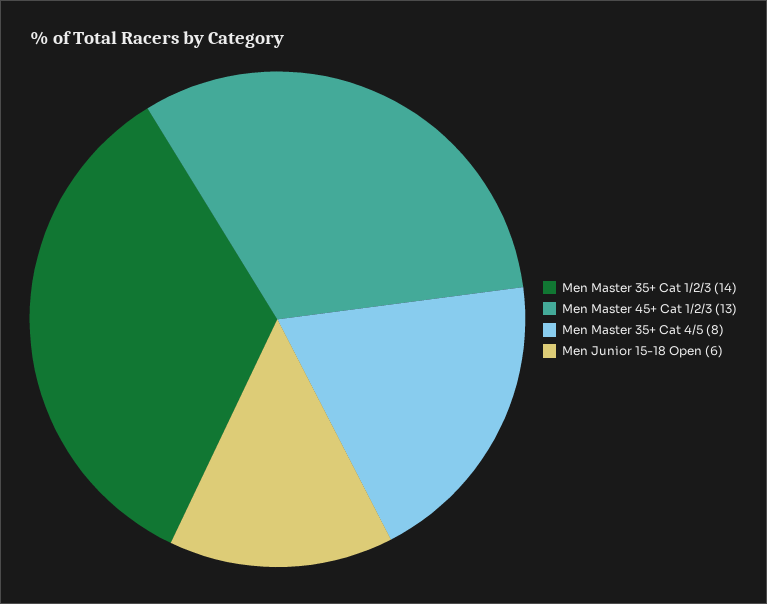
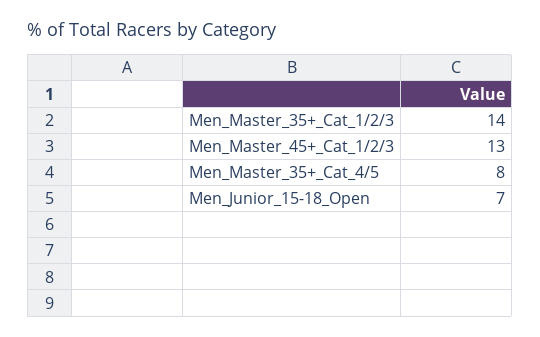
  {
    "Men Master 35+ Cat 1/2/3": 14,
    "Men Master 45+ Cat 1/2/3": 13,
    "Men Master 35+ Cat 4/5": 8,
-   "Men Junior 15-18 Open": 6
+   "Men Junior 15-18 Open": 7
  }

